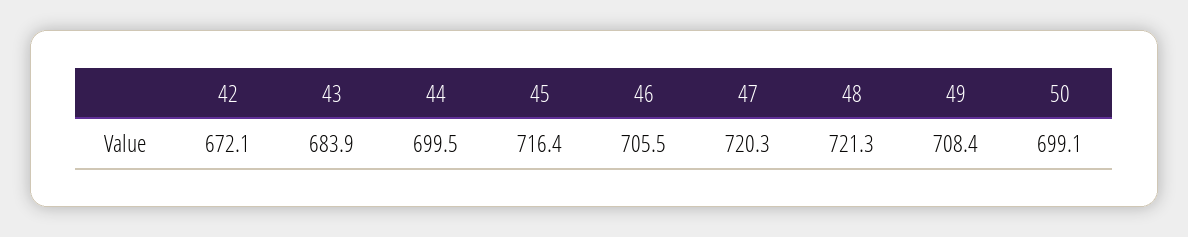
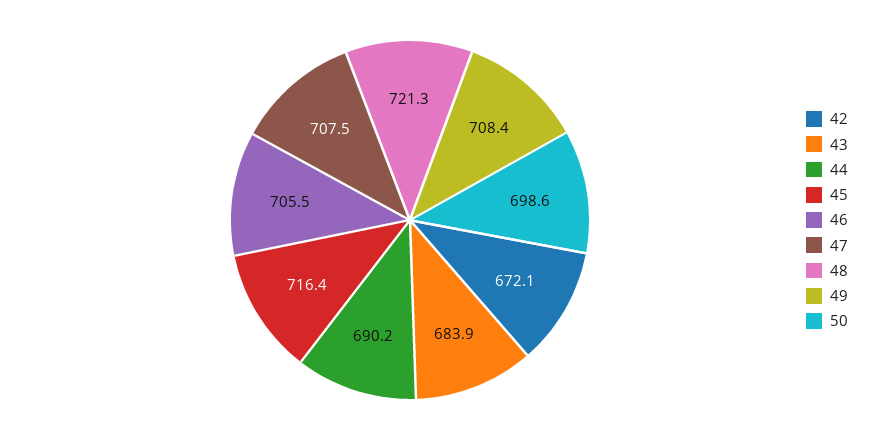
  {
    "42": 672.1,
    "43": 683.9,
-   "44": 699.5,
+   "44": 690.2,
    "45": 716.4,
    "46": 705.5,
-   "47": 720.3,
+   "47": 707.5,
    "48": 721.3,
    "49": 708.4,
-   "50": 699.1
+   "50": 698.6
  }

